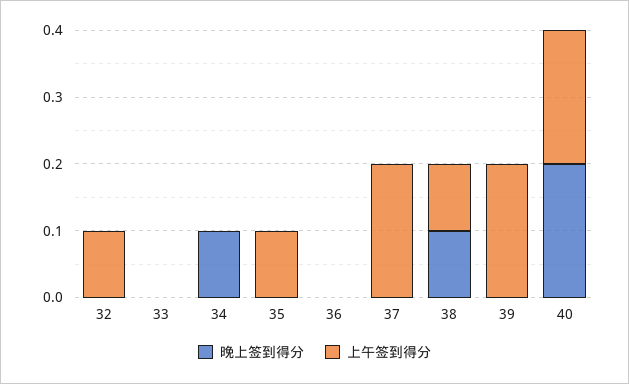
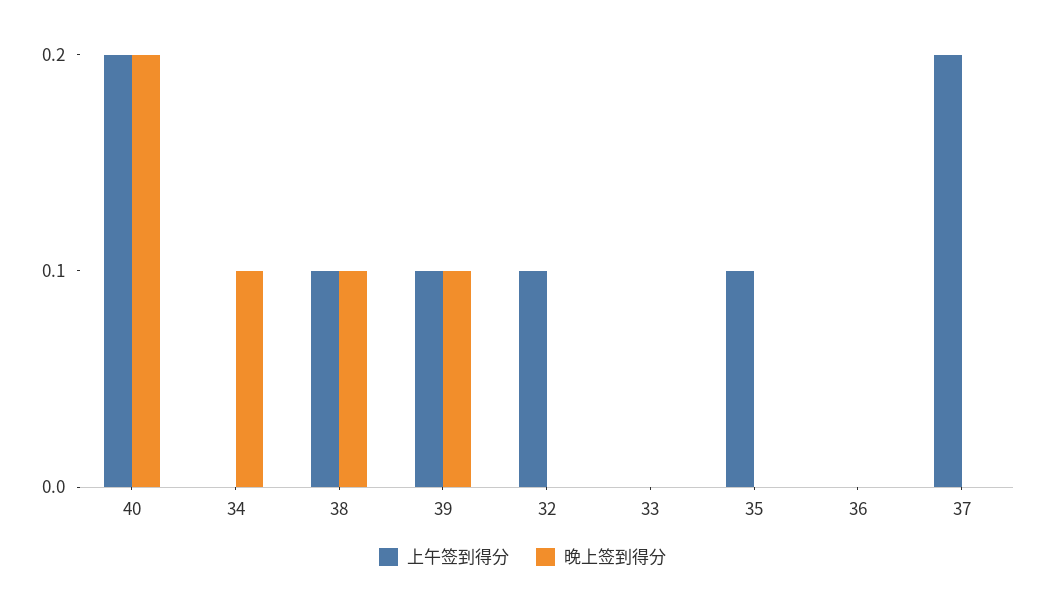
  {
    "晚上签到得分": {
      "32": 0,
      "33": 0,
      "34": 0.1,
      "35": 0,
      "36": 0,
      "37": 0,
      "38": 0.1,
-     "39": 0,
+     "39": 0.1,
      "40": 0.2
    },
    "上午签到得分": {
      "32": 0.1,
      "33": 0,
      "34": 0,
      "35": 0.1,
      "36": 0,
      "37": 0.2,
      "38": 0.1,
-     "39": 0.2,
+     "39": 0.1,
      "40": 0.2
    }
  }

